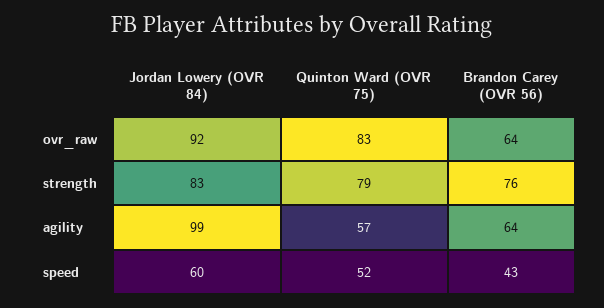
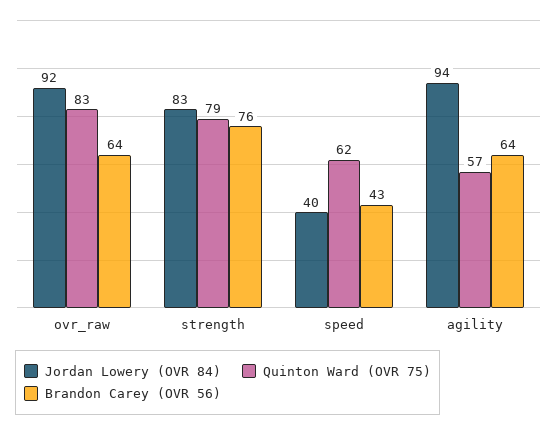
  {
    "Jordan Lowery (OVR 84)": {
      "ovr_raw": 92,
      "strength": 83,
-     "agility": 99,
+     "agility": 94,
-     "speed": 60
+     "speed": 40
    },
    "Quinton Ward (OVR 75)": {
      "ovr_raw": 83,
      "strength": 79,
      "agility": 57,
-     "speed": 52
+     "speed": 62
    },
    "Brandon Carey (OVR 56)": {
      "ovr_raw": 64,
      "strength": 76,
      "agility": 64,
      "speed": 43
    }
  }

